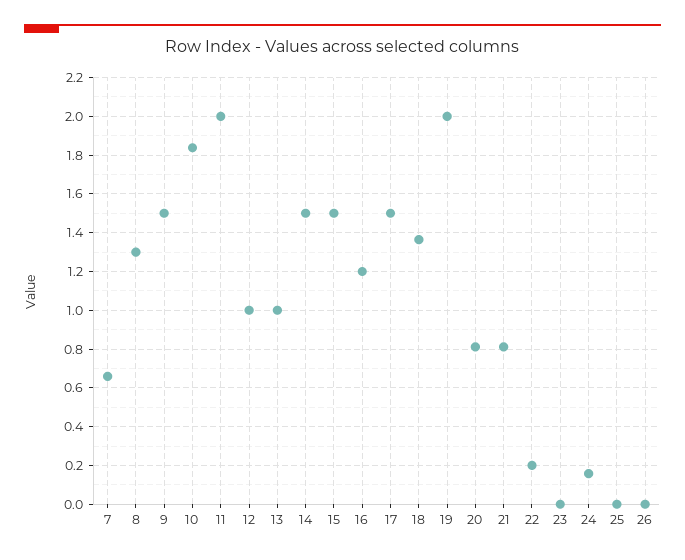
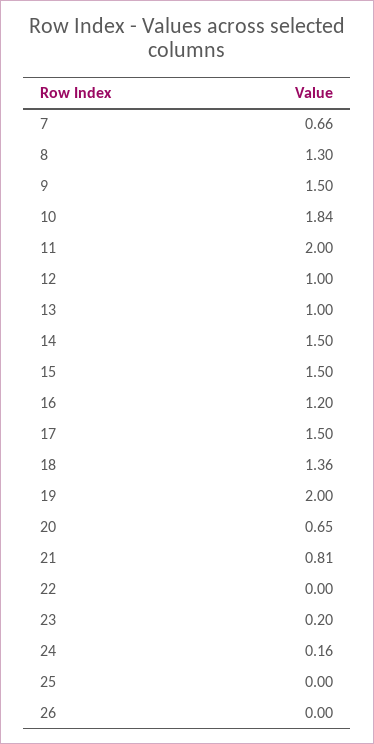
  {
    "7": 0.66,
    "8": 1.3,
    "9": 1.5,
    "10": 1.84,
    "11": 2,
    "12": 1,
    "13": 1,
    "14": 1.5,
    "15": 1.5,
    "16": 1.2,
    "17": 1.5,
    "18": 1.36,
    "19": 2,
-   "20": 0.8,
+   "20": 0.65,
    "21": 0.81,
-   "22": 0.2,
+   "22": 0,
-   "23": 0,
+   "23": 0.2,
    "24": 0.16,
    "25": 0,
    "26": 0
  }

